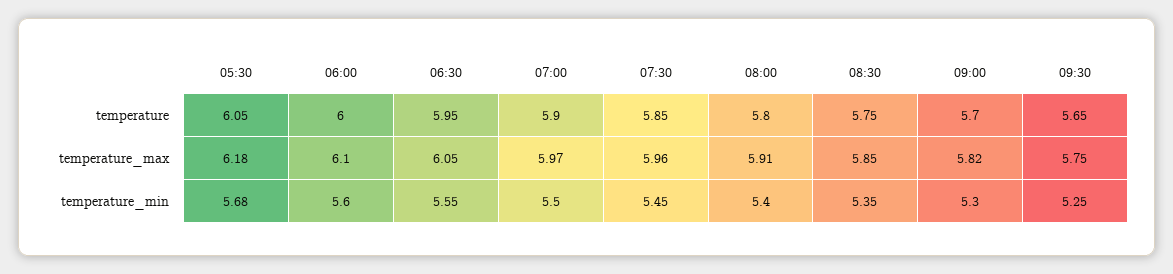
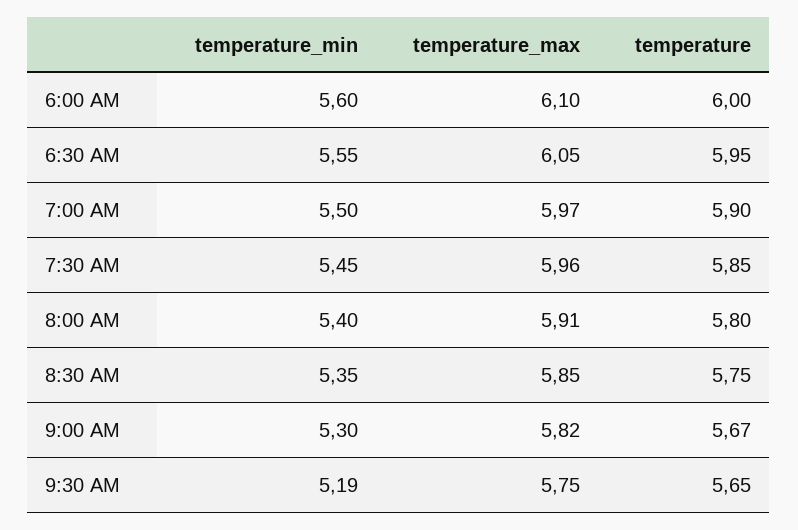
  {
-   "05:30": {
-     "temperature": 6.05,
-     "temperature_max": 6.18,
-     "temperature_min": 5.68
-   },
    "06:00": {
      "temperature": 6,
      "temperature_max": 6.1,
      "temperature_min": 5.6
    },
    "06:30": {
      "temperature": 5.95,
      "temperature_max": 6.05,
      "temperature_min": 5.55
    },
    "07:00": {
      "temperature": 5.9,
      "temperature_max": 5.97,
      "temperature_min": 5.5
    },
    "07:30": {
      "temperature": 5.85,
      "temperature_max": 5.96,
      "temperature_min": 5.45
    },
    "08:00": {
      "temperature": 5.8,
      "temperature_max": 5.91,
      "temperature_min": 5.4
    },
    "08:30": {
      "temperature": 5.75,
      "temperature_max": 5.85,
      "temperature_min": 5.35
    },
    "09:00": {
-     "temperature": 5.7,
+     "temperature": 5.67,
      "temperature_max": 5.82,
      "temperature_min": 5.3
    },
    "09:30": {
      "temperature": 5.65,
      "temperature_max": 5.75,
-     "temperature_min": 5.25
+     "temperature_min": 5.19
    }
  }

